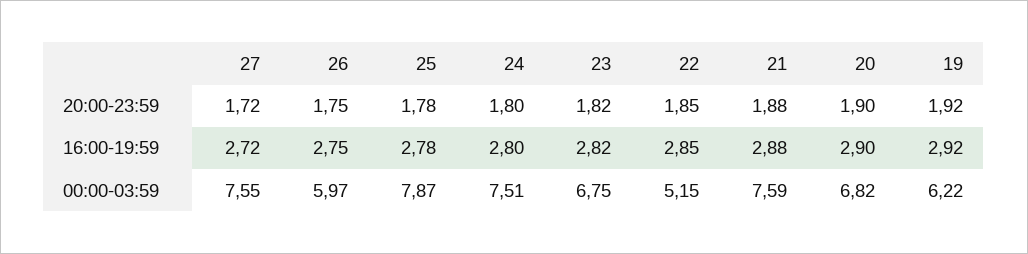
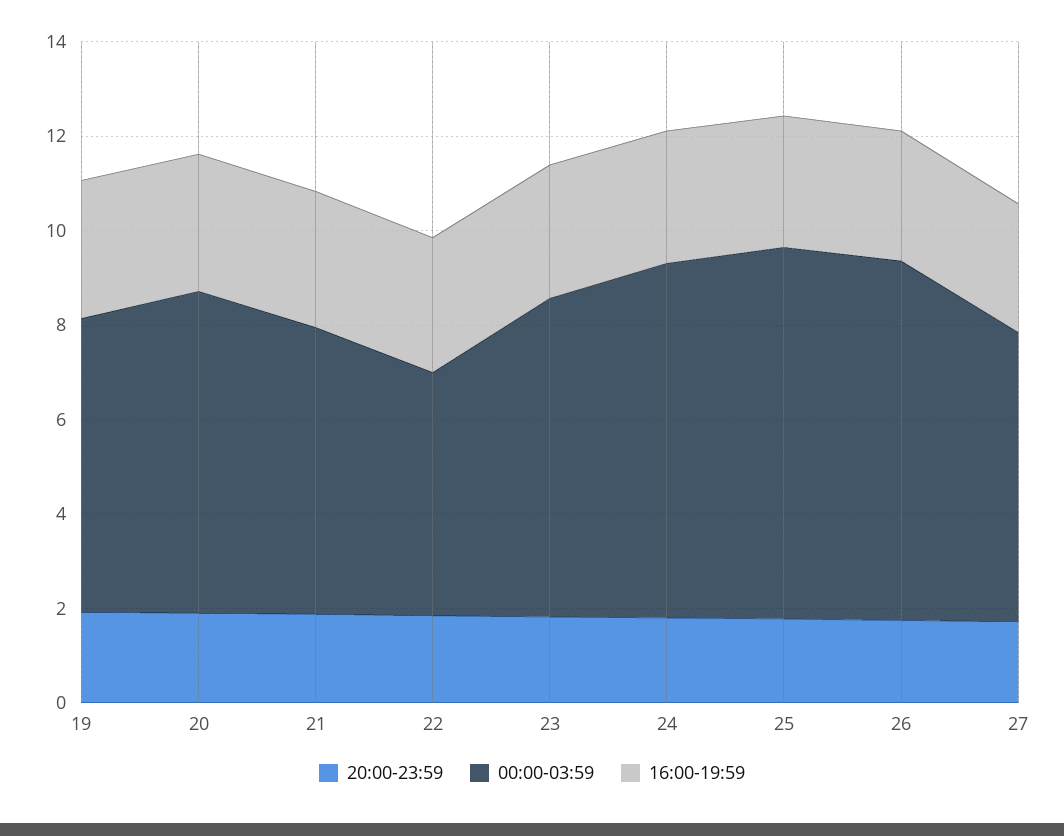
  {
    "20:00-23:59": {
      "27": 1.72,
      "26": 1.75,
      "25": 1.78,
      "24": 1.8,
      "23": 1.82,
      "22": 1.85,
      "21": 1.88,
      "20": 1.9,
      "19": 1.92
    },
    "16:00-19:59": {
      "27": 2.72,
      "26": 2.75,
      "25": 2.78,
      "24": 2.8,
      "23": 2.82,
      "22": 2.85,
      "21": 2.88,
      "20": 2.9,
      "19": 2.92
    },
    "00:00-03:59": {
-     "27": 7.55,
+     "27": 6,
-     "26": 5.97,
+     "26": 7.5,
      "25": 7.87,
      "24": 7.51,
      "23": 6.75,
      "22": 5.15,
-     "21": 7.59,
+     "21": 6,
      "20": 6.82,
      "19": 6.22
    }
  }

